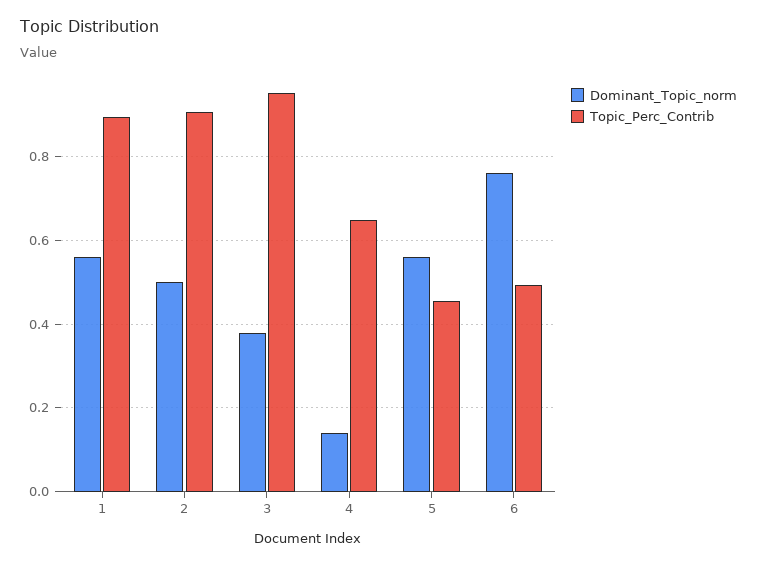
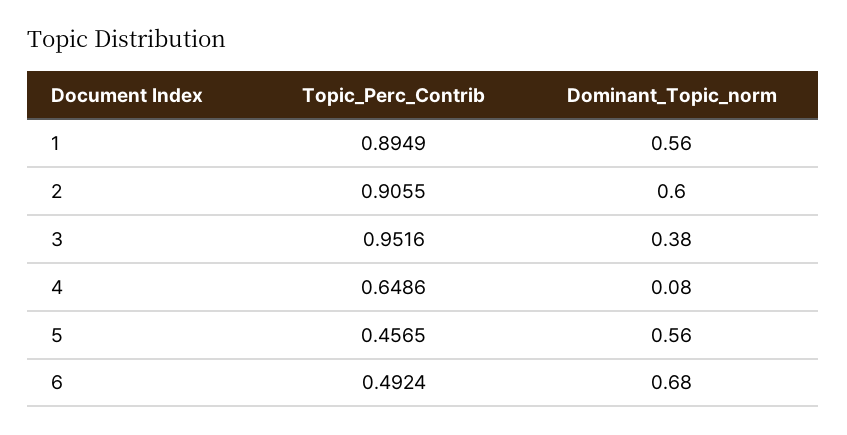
  {
    "Dominant_Topic_norm": {
      "1": 0.56,
-     "2": 0.5,
+     "2": 0.6,
      "3": 0.38,
-     "4": 0.14,
+     "4": 0.08,
      "5": 0.56,
-     "6": 0.76
+     "6": 0.68
    },
    "Topic_Perc_Contrib": {
      "1": 0.8949,
      "2": 0.9055,
      "3": 0.9516,
      "4": 0.6486,
      "5": 0.4565,
      "6": 0.4924
    }
  }

